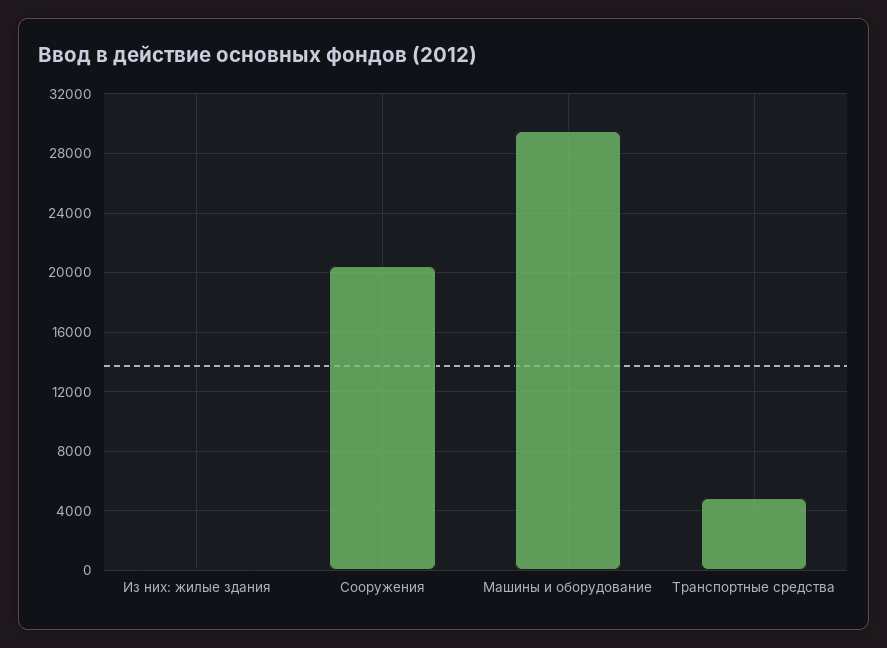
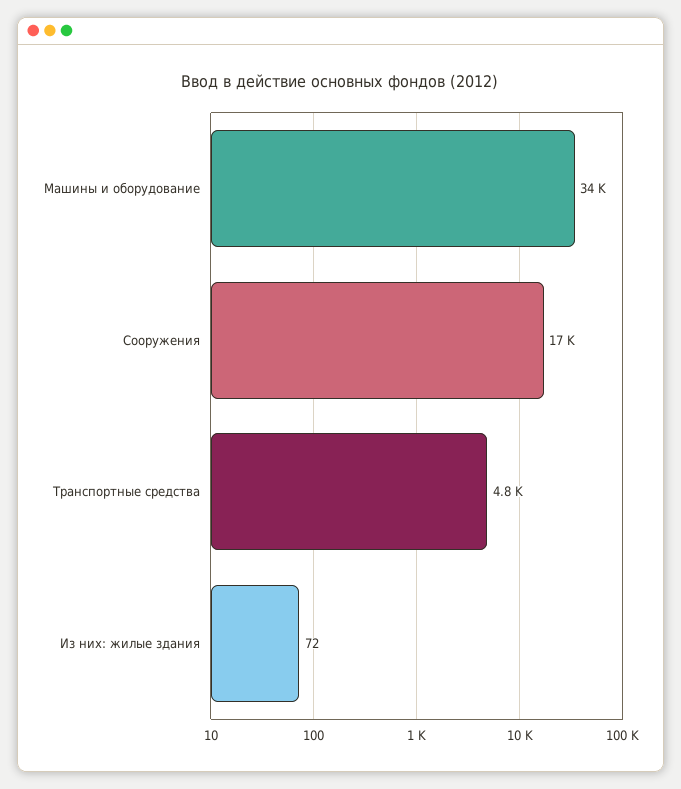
  {
    "Из них: жилые здания": 72,
-   "Сооружения": 20500,
+   "Сооружения": 17000,
-   "Машины и оборудование": 29500,
+   "Машины и оборудование": 34000,
    "Транспортные средства": 4800
  }

